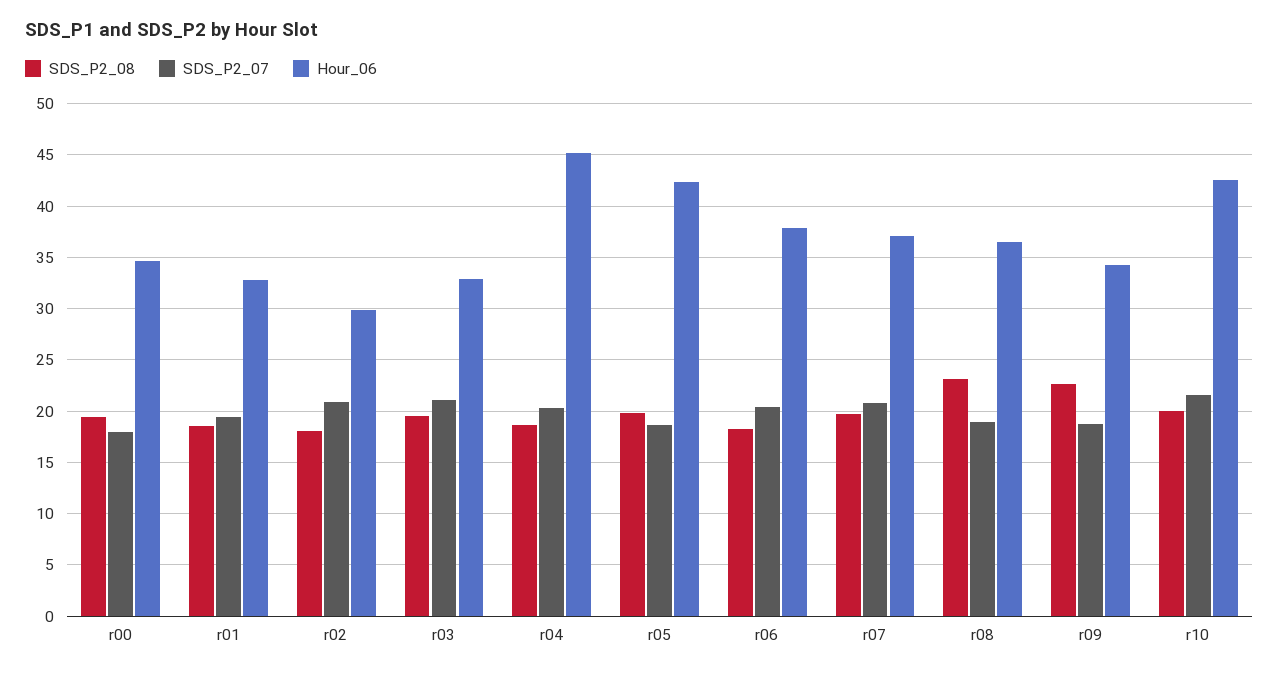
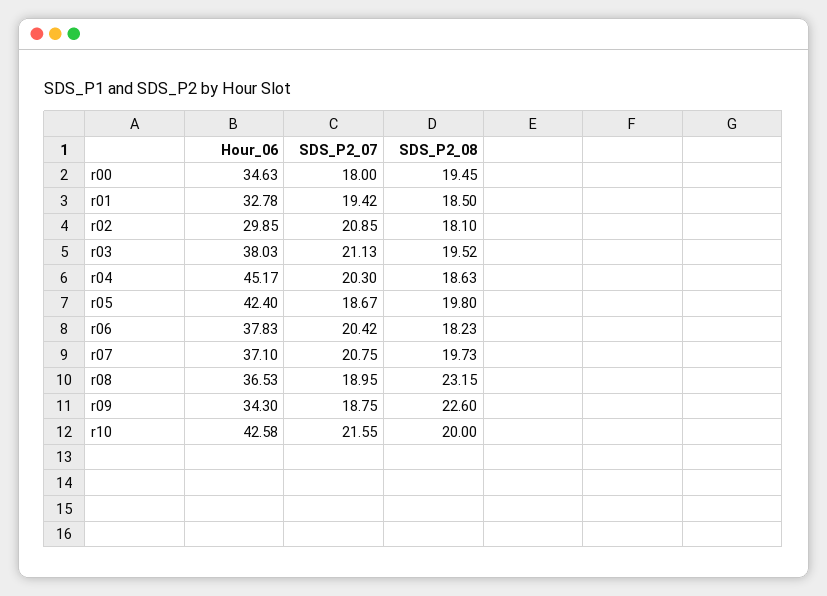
  {
    "SDS_P2_08": {
      "r00": 19.45,
      "r01": 18.5,
      "r02": 18.1,
      "r03": 19.52,
      "r04": 18.63,
      "r05": 19.8,
      "r06": 18.23,
      "r07": 19.73,
      "r08": 23.15,
      "r09": 22.6,
      "r10": 20
    },
    "SDS_P2_07": {
      "r00": 18,
      "r01": 19.42,
      "r02": 20.85,
      "r03": 21.13,
      "r04": 20.3,
      "r05": 18.67,
      "r06": 20.42,
      "r07": 20.75,
      "r08": 18.95,
      "r09": 18.75,
      "r10": 21.55
    },
    "Hour_06": {
      "r00": 34.63,
      "r01": 32.78,
      "r02": 29.85,
-     "r03": 33,
+     "r03": 38.03,
      "r04": 45.17,
      "r05": 42.4,
      "r06": 37.83,
      "r07": 37.1,
      "r08": 36.53,
      "r09": 34.3,
      "r10": 42.58
    }
  }

